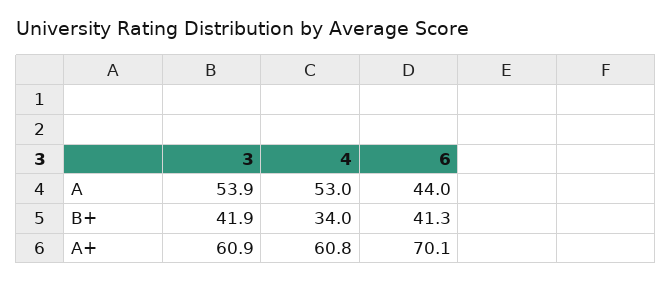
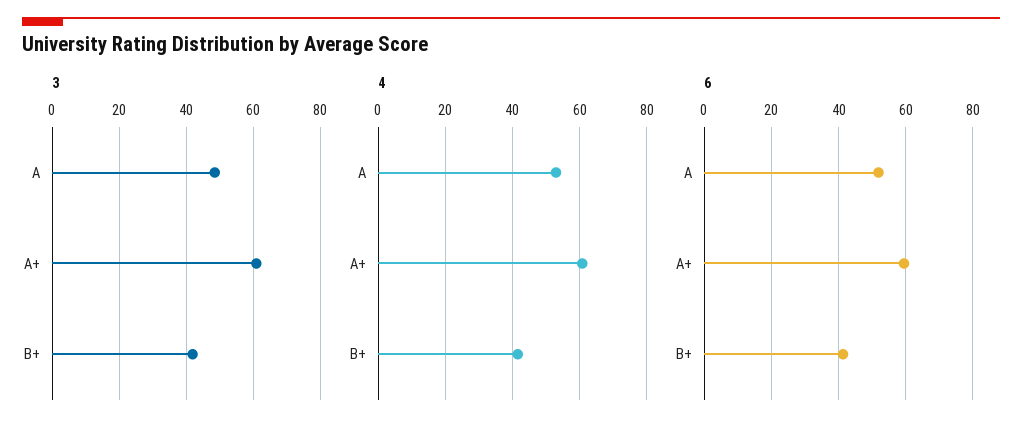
  {
    "3": {
-     "A": 53.9,
+     "A": 48,
      "B+": 41.9,
      "A+": 60.9
    },
    "4": {
      "A": 53,
-     "B+": 34,
+     "B+": 42,
      "A+": 60.8
    },
    "6": {
-     "A": 44,
+     "A": 52,
      "B+": 41.3,
-     "A+": 70.1
+     "A+": 60
    }
  }

